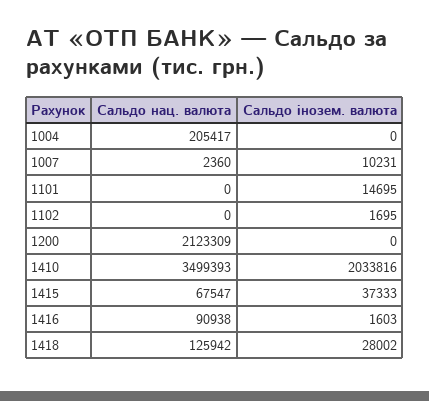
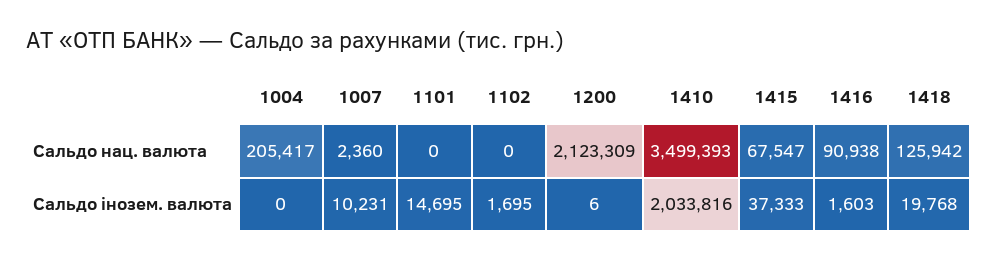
  {
    "Сальдо нац. валюта": {
      "1004": 205417,
      "1007": 2360,
      "1101": 0,
      "1102": 0,
      "1200": 2123309,
      "1410": 3499393,
      "1415": 67547,
      "1416": 90938,
      "1418": 125942
    },
    "Сальдо інозем. валюта": {
      "1004": 0,
      "1007": 10231,
      "1101": 14695,
      "1102": 1695,
-     "1200": 0,
+     "1200": 6,
      "1410": 2033816,
      "1415": 37333,
      "1416": 1603,
-     "1418": 28002
+     "1418": 19768
    }
  }

